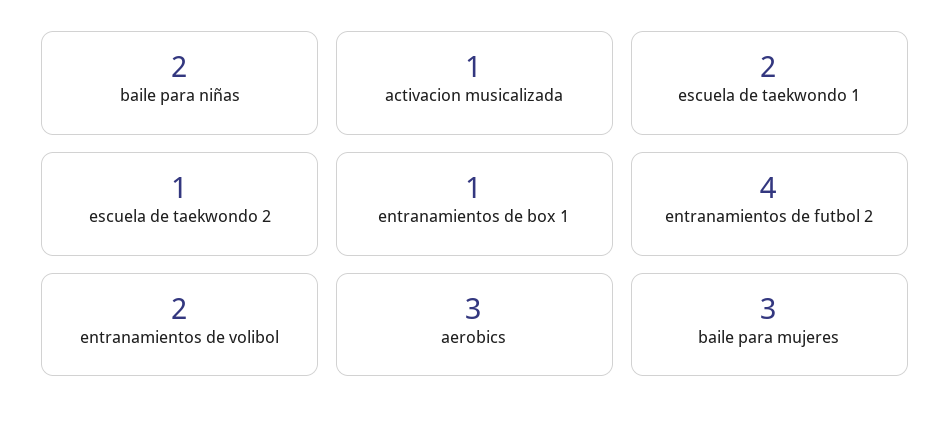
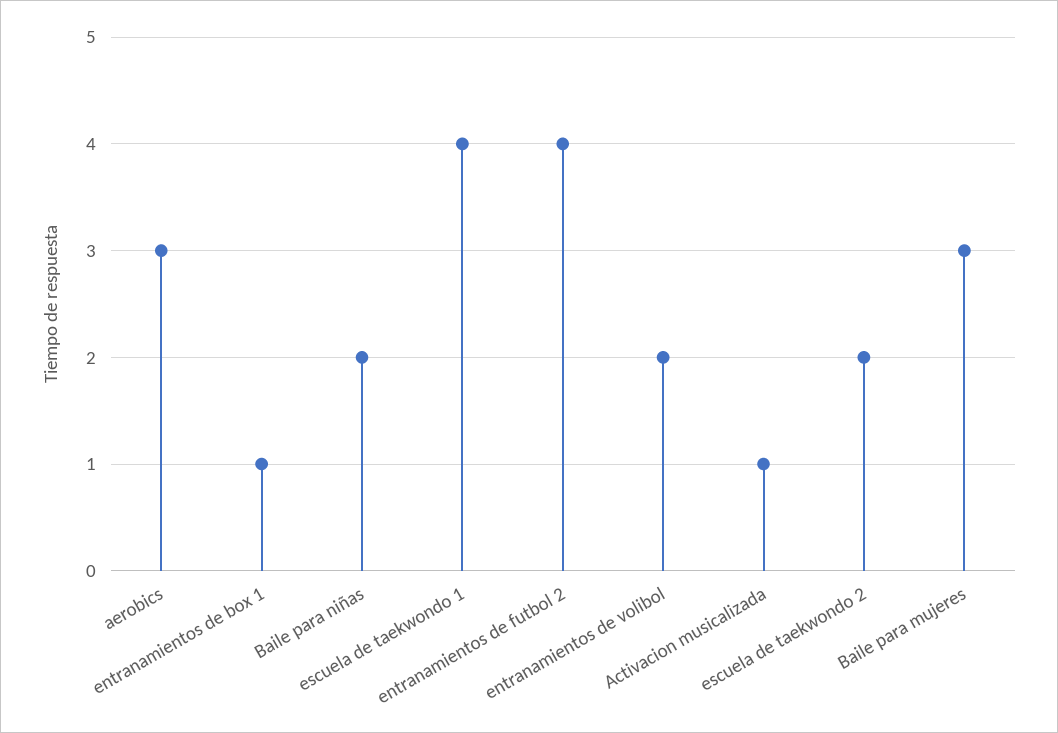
  {
    "baile para niñas": 2,
    "activacion musicalizada": 1,
-   "escuela de taekwondo 1": 2,
+   "escuela de taekwondo 1": 4,
-   "escuela de taekwondo 2": 1,
+   "escuela de taekwondo 2": 2,
    "entranamientos de box 1": 1,
    "entranamientos de futbol 2": 4,
    "entranamientos de volibol": 2,
    "aerobics": 3,
    "baile para mujeres": 3
  }

